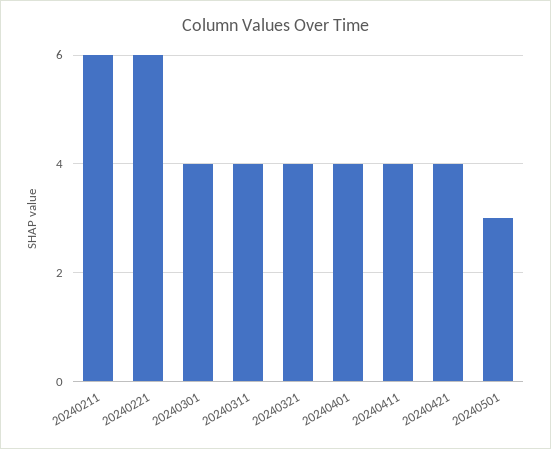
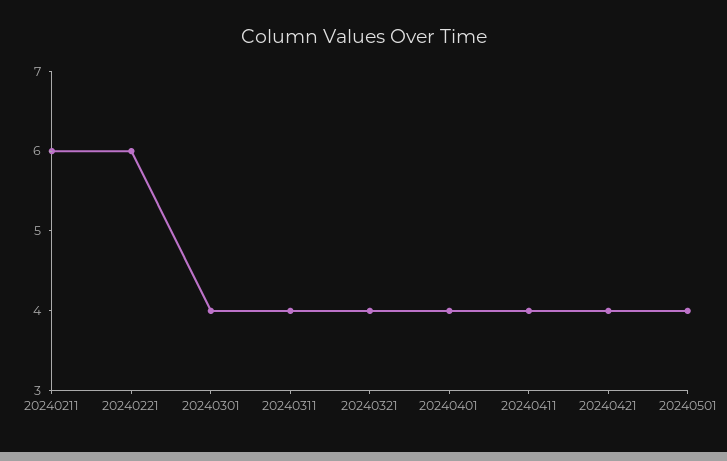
  {
    "20240211": 6,
    "20240221": 6,
    "20240301": 4,
    "20240311": 4,
    "20240321": 4,
    "20240401": 4,
    "20240411": 4,
    "20240421": 4,
-   "20240501": 3
+   "20240501": 4
  }

